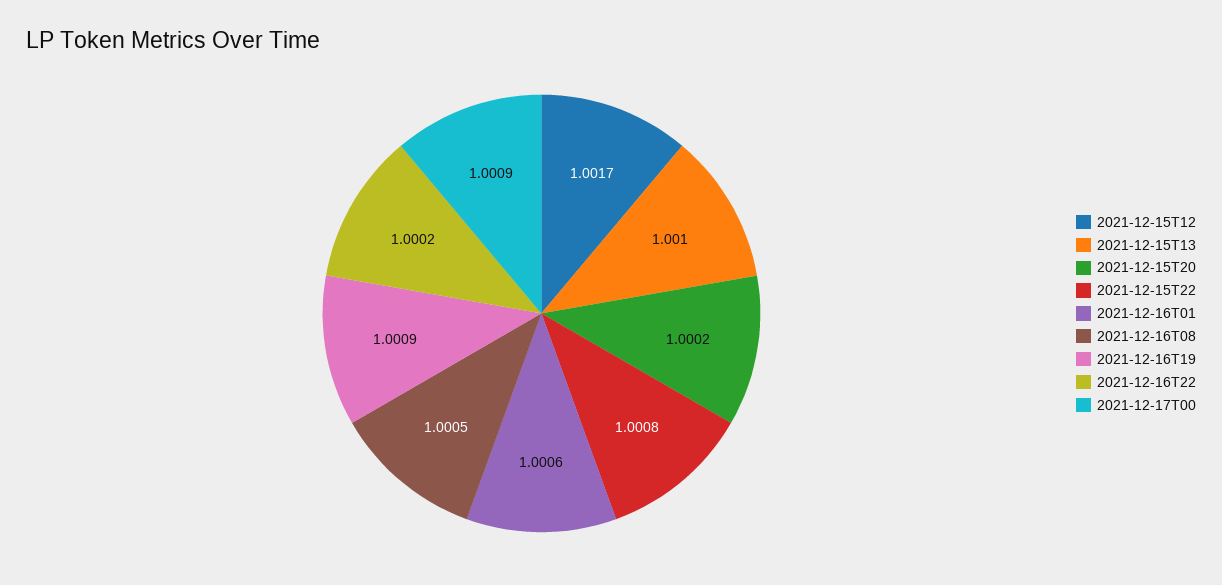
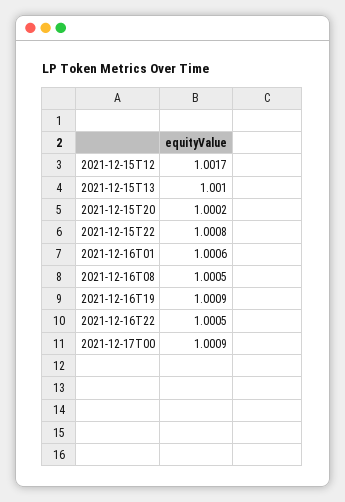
  {
    "2021-12-15T12": 1.0017,
    "2021-12-15T13": 1.001,
    "2021-12-15T20": 1.0002,
    "2021-12-15T22": 1.0008,
    "2021-12-16T01": 1.0006,
    "2021-12-16T08": 1.0005,
    "2021-12-16T19": 1.0009,
-   "2021-12-16T22": 1.0002,
+   "2021-12-16T22": 1.0005,
    "2021-12-17T00": 1.0009
  }

